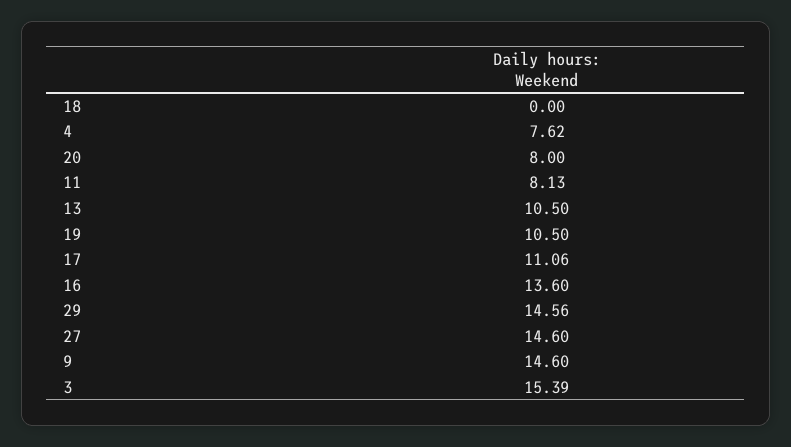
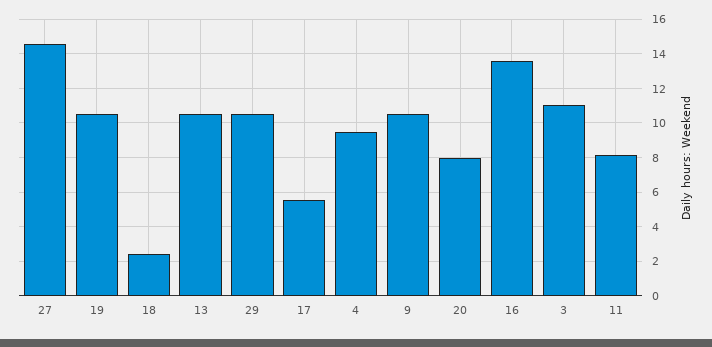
  {
-   "18": 0,
+   "18": 2.5,
-   "4": 7.62,
+   "4": 9.5,
    "20": 8,
    "11": 8.13,
    "13": 10.5,
    "19": 10.5,
-   "17": 11.06,
+   "17": 5.5,
    "16": 13.6,
-   "29": 14.56,
+   "29": 10.5,
    "27": 14.6,
-   "9": 14.6,
+   "9": 10.5,
-   "3": 15.39
+   "3": 11
  }

